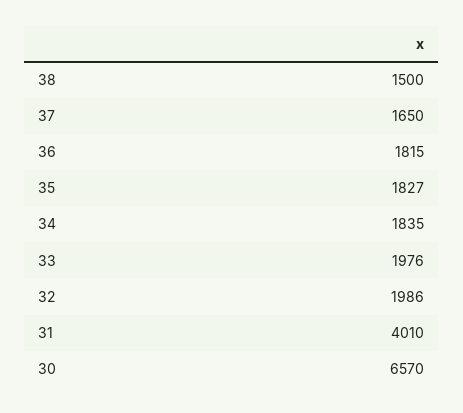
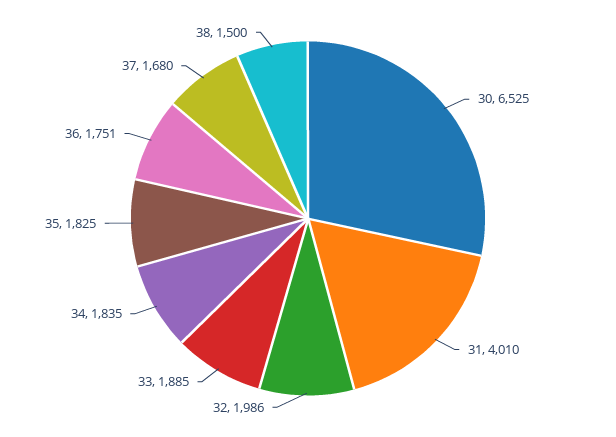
  {
    "38": 1500,
-   "37": 1650,
+   "37": 1680,
-   "36": 1815,
+   "36": 1751,
-   "35": 1827,
+   "35": 1825,
    "34": 1835,
-   "33": 1976,
+   "33": 1885,
    "32": 1986,
    "31": 4010,
-   "30": 6570
+   "30": 6525
  }

